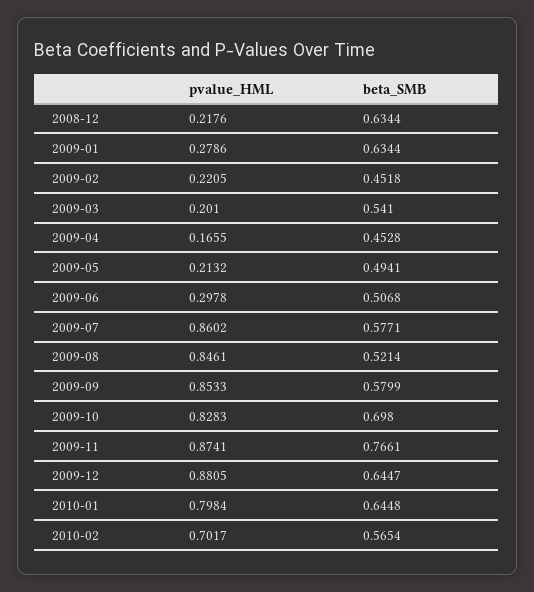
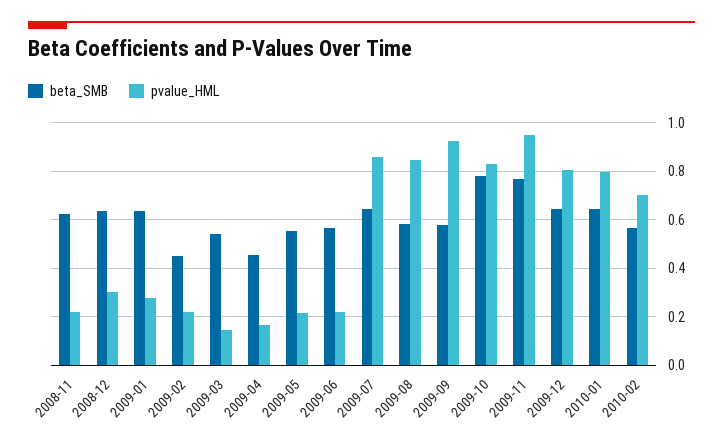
  {
    "pvalue_HML": {
-     "2008-12": 0.2176,
+     "2008-12": 0.3,
      "2009-01": 0.2786,
      "2009-02": 0.2205,
-     "2009-03": 0.201,
+     "2009-03": 0.15,
      "2009-04": 0.1655,
      "2009-05": 0.2132,
-     "2009-06": 0.2978,
+     "2009-06": 0.225,
      "2009-07": 0.8602,
      "2009-08": 0.8461,
-     "2009-09": 0.8533,
+     "2009-09": 0.925,
      "2009-10": 0.8283,
-     "2009-11": 0.8741,
+     "2009-11": 0.95,
-     "2009-12": 0.8805,
+     "2009-12": 0.8,
      "2010-01": 0.7984,
-     "2010-02": 0.7017
+     "2010-02": 0.7017,
+     "2008-11": 0.225
    },
    "beta_SMB": {
      "2008-12": 0.6344,
      "2009-01": 0.6344,
      "2009-02": 0.4518,
      "2009-03": 0.541,
      "2009-04": 0.4528,
-     "2009-05": 0.4941,
+     "2009-05": 0.55,
-     "2009-06": 0.5068,
+     "2009-06": 0.575,
-     "2009-07": 0.5771,
+     "2009-07": 0.65,
-     "2009-08": 0.5214,
+     "2009-08": 0.575,
      "2009-09": 0.5799,
-     "2009-10": 0.698,
+     "2009-10": 0.775,
      "2009-11": 0.7661,
      "2009-12": 0.6447,
      "2010-01": 0.6448,
-     "2010-02": 0.5654
+     "2010-02": 0.5654,
+     "2008-11": 0.625
    }
  }

